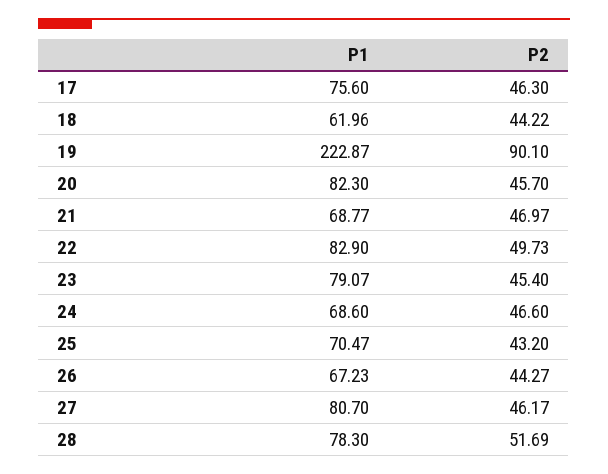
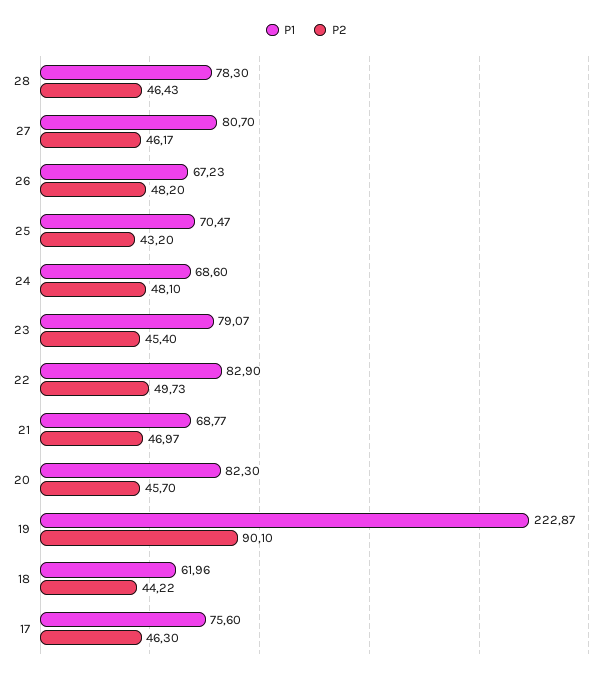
  {
    "P1": {
      "17": 75.6,
      "18": 61.96,
      "19": 222.87,
      "20": 82.3,
      "21": 68.77,
      "22": 82.9,
      "23": 79.07,
      "24": 68.6,
      "25": 70.47,
      "26": 67.23,
      "27": 80.7,
      "28": 78.3
    },
    "P2": {
      "17": 46.3,
      "18": 44.22,
      "19": 90.1,
      "20": 45.7,
      "21": 46.97,
      "22": 49.73,
      "23": 45.4,
-     "24": 46.6,
+     "24": 48.1,
      "25": 43.2,
-     "26": 44.27,
+     "26": 48.2,
      "27": 46.17,
-     "28": 51.69
+     "28": 46.43
    }
  }

